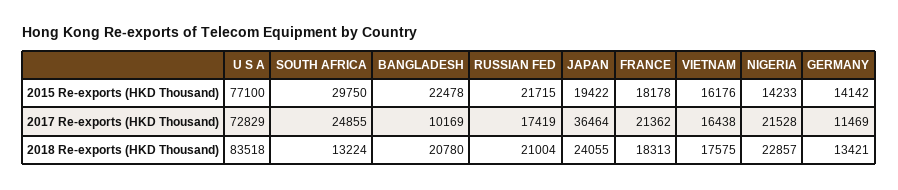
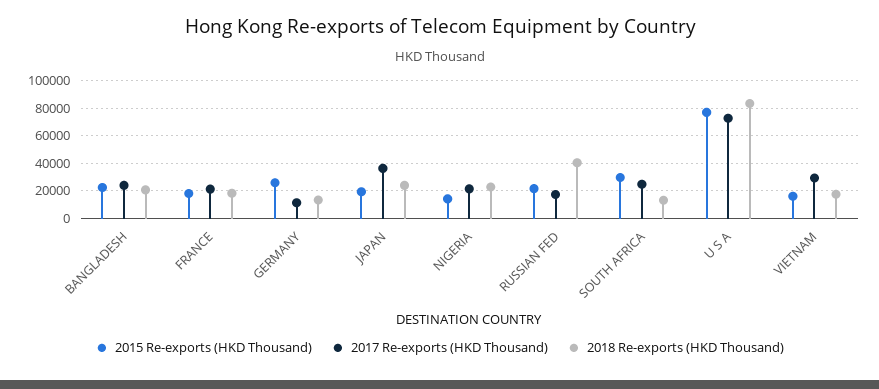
  {
    "2015 Re-exports (HKD Thousand)": {
      "U S A": 77100,
      "SOUTH AFRICA": 29750,
      "BANGLADESH": 22478,
      "RUSSIAN FED": 21715,
      "JAPAN": 19422,
      "FRANCE": 18178,
      "VIETNAM": 16176,
      "NIGERIA": 14233,
-     "GERMANY": 14142
+     "GERMANY": 25000
    },
    "2017 Re-exports (HKD Thousand)": {
      "U S A": 72829,
      "SOUTH AFRICA": 24855,
-     "BANGLADESH": 10169,
+     "BANGLADESH": 25000,
      "RUSSIAN FED": 17419,
      "JAPAN": 36464,
      "FRANCE": 21362,
-     "VIETNAM": 16438,
+     "VIETNAM": 30000,
      "NIGERIA": 21528,
      "GERMANY": 11469
    },
    "2018 Re-exports (HKD Thousand)": {
      "U S A": 83518,
      "SOUTH AFRICA": 13224,
      "BANGLADESH": 20780,
-     "RUSSIAN FED": 21004,
+     "RUSSIAN FED": 40000,
      "JAPAN": 24055,
      "FRANCE": 18313,
      "VIETNAM": 17575,
      "NIGERIA": 22857,
      "GERMANY": 13421
    }
  }

